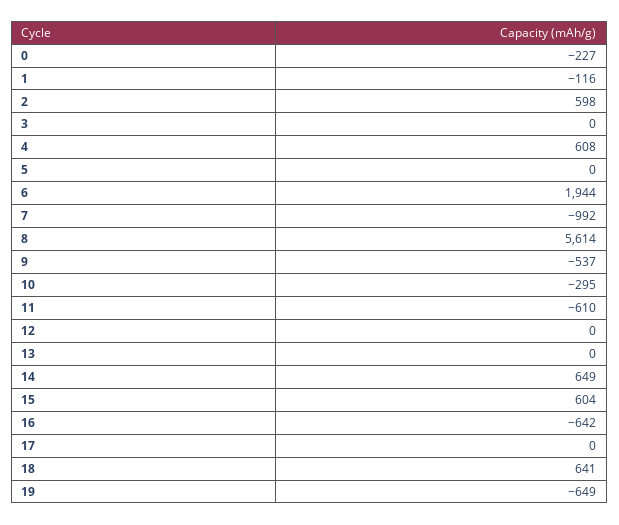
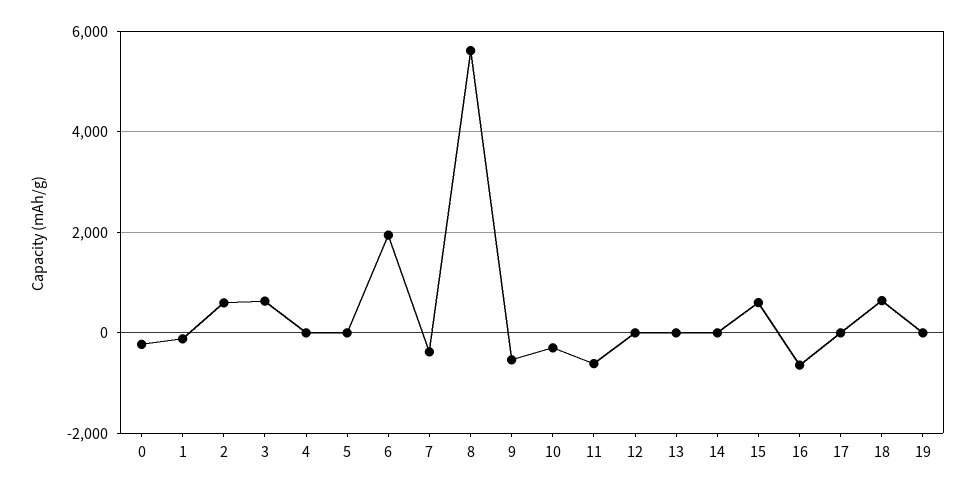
  {
    "0": -227,
    "1": -116,
    "2": 598,
-   "3": 0,
+   "3": 600,
-   "4": 608,
+   "4": 0,
    "5": 0,
    "6": 1944,
-   "7": -992,
+   "7": -400,
    "8": 5614,
    "9": -537,
    "10": -295,
    "11": -610,
    "12": 0,
    "13": 0,
-   "14": 649,
+   "14": 0,
    "15": 604,
    "16": -642,
    "17": 0,
    "18": 641,
-   "19": -649
+   "19": 0
  }

